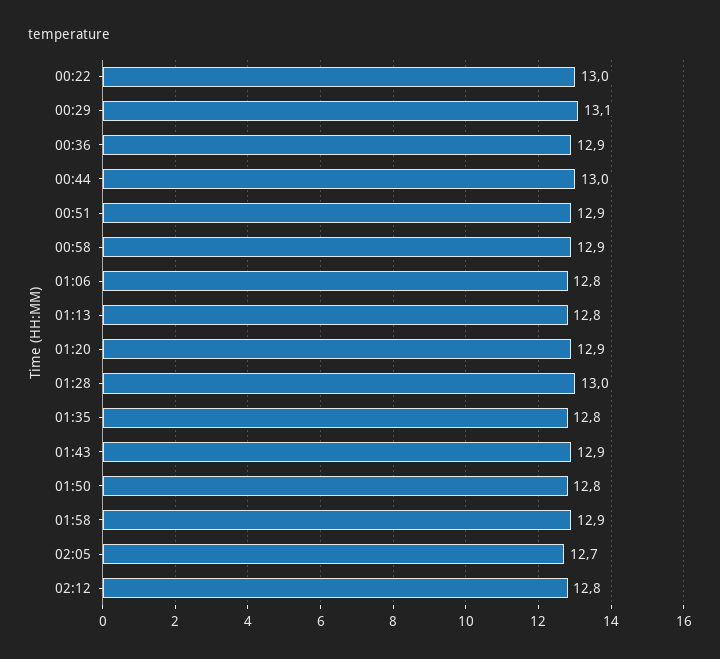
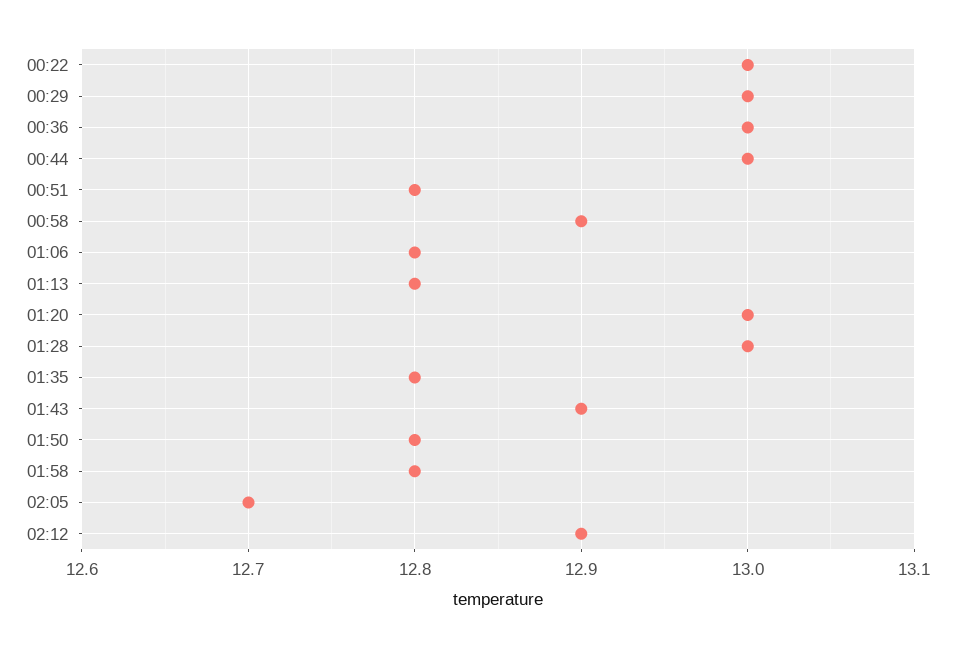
  {
    "00:22": 13,
-   "00:29": 13.1,
+   "00:29": 13,
-   "00:36": 12.9,
+   "00:36": 13,
    "00:44": 13,
-   "00:51": 12.9,
+   "00:51": 12.8,
    "00:58": 12.9,
    "01:06": 12.8,
    "01:13": 12.8,
-   "01:20": 12.9,
+   "01:20": 13,
    "01:28": 13,
    "01:35": 12.8,
    "01:43": 12.9,
    "01:50": 12.8,
-   "01:58": 12.9,
+   "01:58": 12.8,
    "02:05": 12.7,
-   "02:12": 12.8
+   "02:12": 12.9
  }

